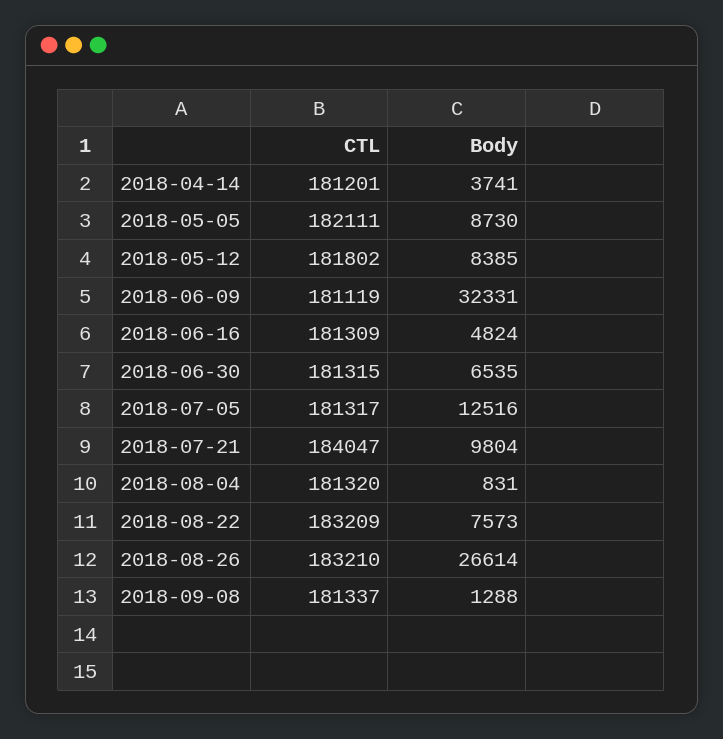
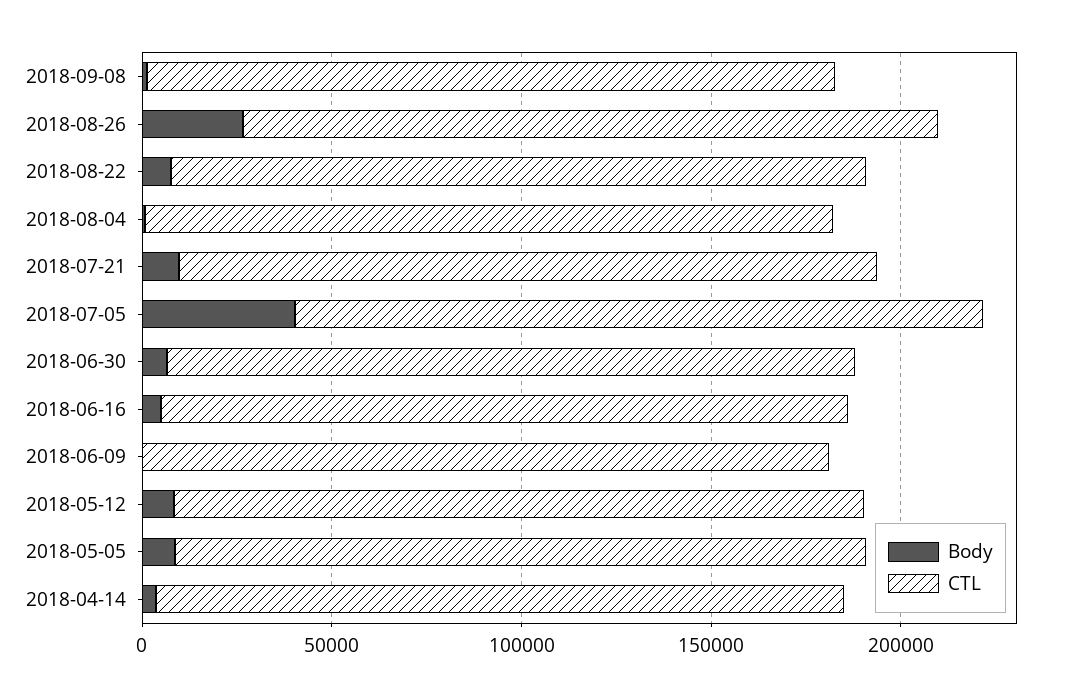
  {
    "CTL": {
      "2018-04-14": 181201,
      "2018-05-05": 182111,
      "2018-05-12": 181802,
      "2018-06-09": 181119,
      "2018-06-16": 181309,
      "2018-06-30": 181315,
      "2018-07-05": 181317,
      "2018-07-21": 184047,
      "2018-08-04": 181320,
      "2018-08-22": 183209,
      "2018-08-26": 183210,
      "2018-09-08": 181337
    },
    "Body": {
      "2018-04-14": 3741,
      "2018-05-05": 8730,
      "2018-05-12": 8385,
-     "2018-06-09": 32331,
+     "2018-06-09": 0,
      "2018-06-16": 4824,
      "2018-06-30": 6535,
-     "2018-07-05": 12516,
+     "2018-07-05": 40000,
      "2018-07-21": 9804,
      "2018-08-04": 831,
      "2018-08-22": 7573,
      "2018-08-26": 26614,
      "2018-09-08": 1288
    }
  }

